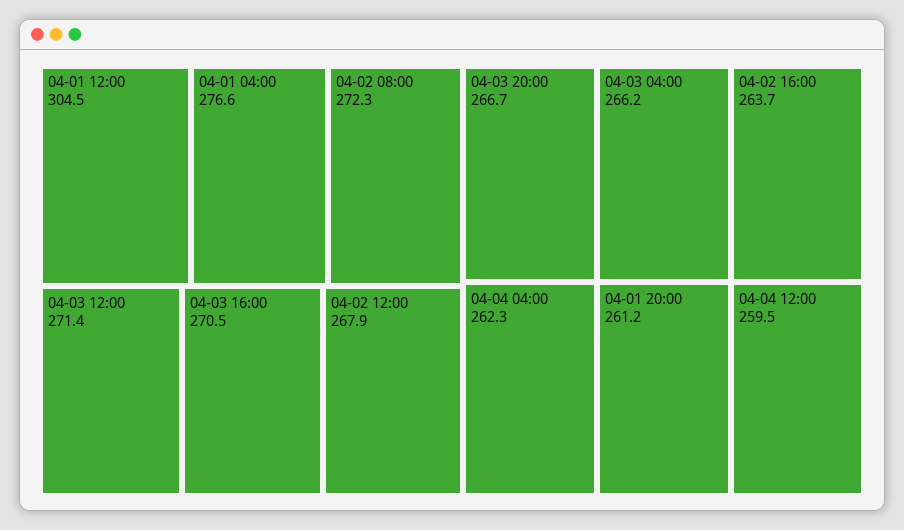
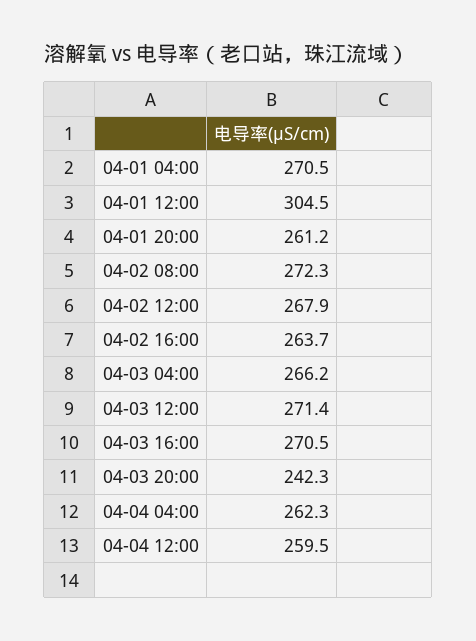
  {
    "04-01 12:00": 304.5,
-   "04-01 04:00": 276.6,
+   "04-01 04:00": 270.5,
    "04-02 08:00": 272.3,
    "04-03 12:00": 271.4,
    "04-03 16:00": 270.5,
    "04-02 12:00": 267.9,
-   "04-03 20:00": 266.7,
+   "04-03 20:00": 242.3,
    "04-03 04:00": 266.2,
    "04-02 16:00": 263.7,
    "04-04 04:00": 262.3,
    "04-01 20:00": 261.2,
    "04-04 12:00": 259.5
  }

